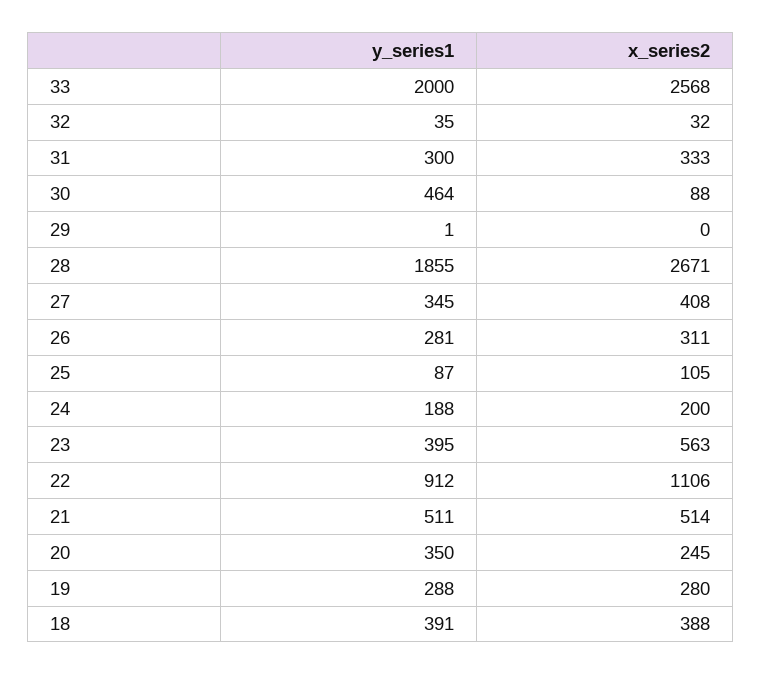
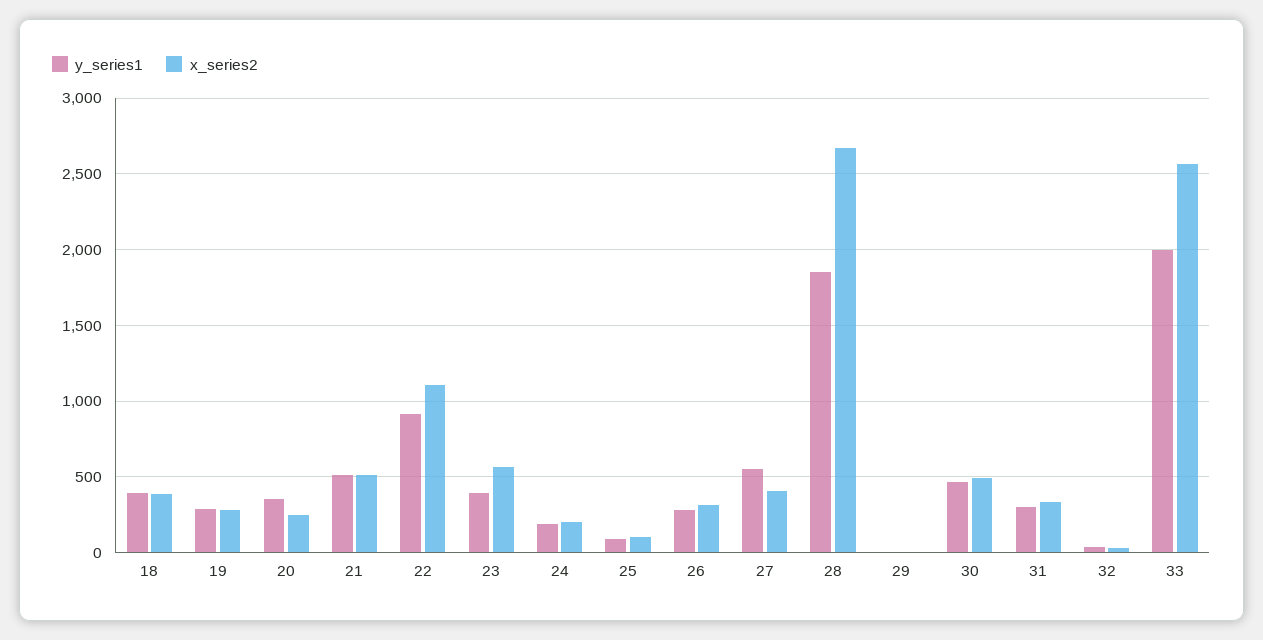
  {
    "y_series1": {
      "33": 2000,
      "32": 35,
      "31": 300,
      "30": 464,
      "29": 1,
      "28": 1855,
-     "27": 345,
+     "27": 550,
      "26": 281,
      "25": 87,
      "24": 188,
      "23": 395,
      "22": 912,
      "21": 511,
      "20": 350,
      "19": 288,
      "18": 391
    },
    "x_series2": {
      "33": 2568,
      "32": 32,
      "31": 333,
-     "30": 88,
+     "30": 500,
      "29": 0,
      "28": 2671,
      "27": 408,
      "26": 311,
      "25": 105,
      "24": 200,
      "23": 563,
      "22": 1106,
      "21": 514,
      "20": 245,
      "19": 280,
      "18": 388
    }
  }

